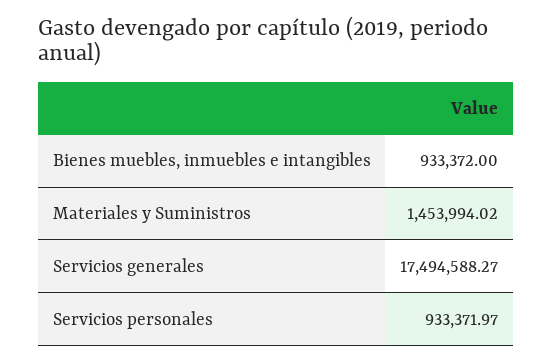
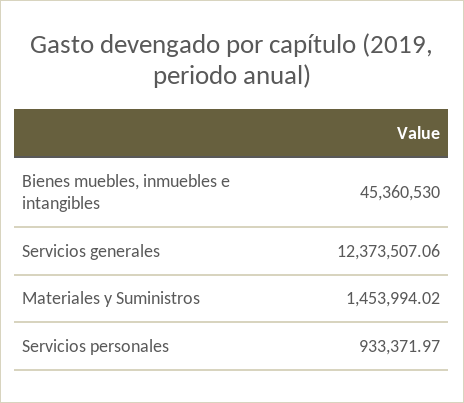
  {
-   "Bienes muebles, inmuebles e intangibles": 933372,
+   "Bienes muebles, inmuebles e intangibles": 45360530,
    "Materiales y Suministros": 1453994.02,
-   "Servicios generales": 17494588.27,
+   "Servicios generales": 12373507.06,
    "Servicios personales": 933371.97
  }

